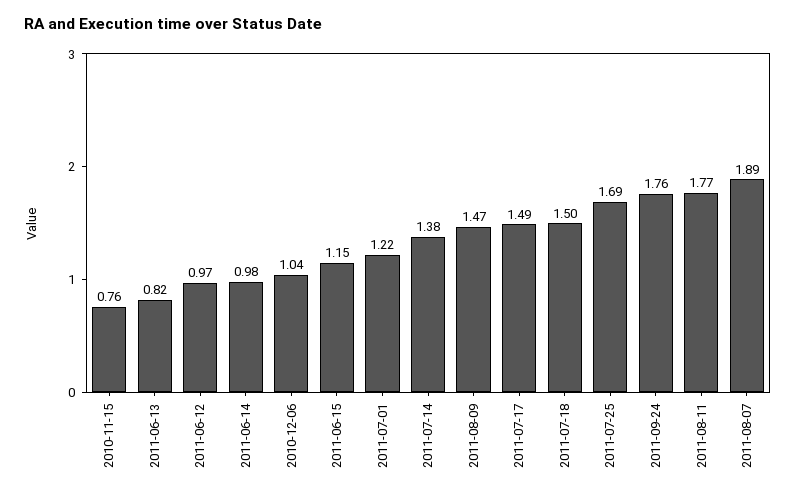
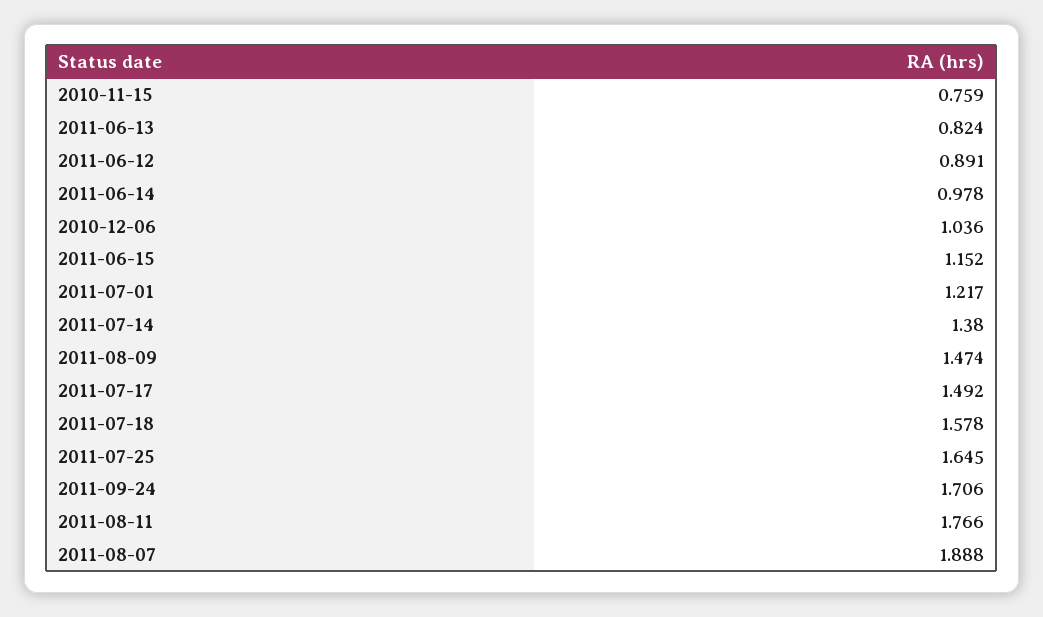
  {
    "2010-11-15": 0.759,
    "2011-06-13": 0.824,
-   "2011-06-12": 0.97,
+   "2011-06-12": 0.891,
    "2011-06-14": 0.978,
    "2010-12-06": 1.036,
    "2011-06-15": 1.152,
    "2011-07-01": 1.217,
    "2011-07-14": 1.38,
    "2011-08-09": 1.474,
    "2011-07-17": 1.492,
-   "2011-07-18": 1.5,
+   "2011-07-18": 1.578,
-   "2011-07-25": 1.69,
+   "2011-07-25": 1.645,
-   "2011-09-24": 1.76,
+   "2011-09-24": 1.706,
    "2011-08-11": 1.766,
    "2011-08-07": 1.888
  }

